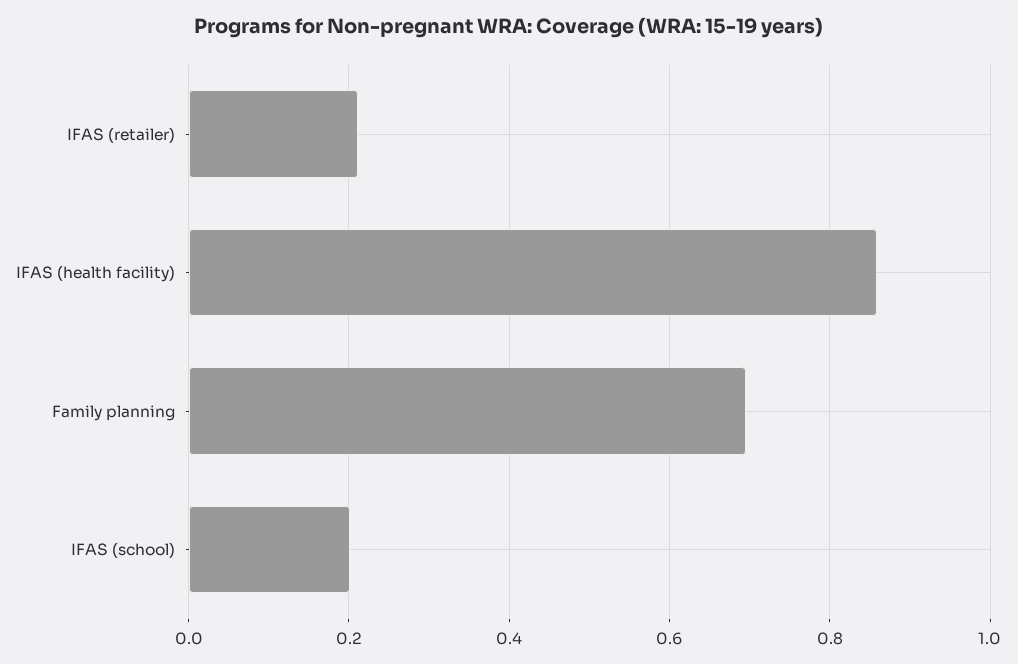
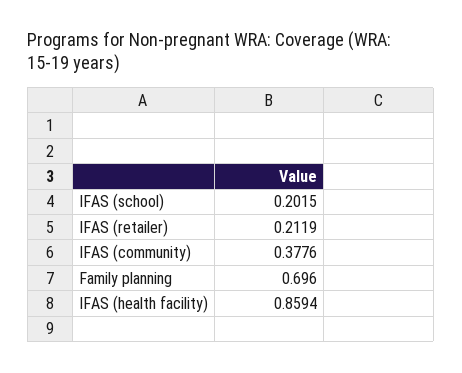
  {
    "IFAS (retailer)": 0.2119,
    "IFAS (health facility)": 0.8594,
    "Family planning": 0.696,
-   "IFAS (school)": 0.2015
+   "IFAS (school)": 0.2015,
+   "IFAS (community)": 0.3776
  }

